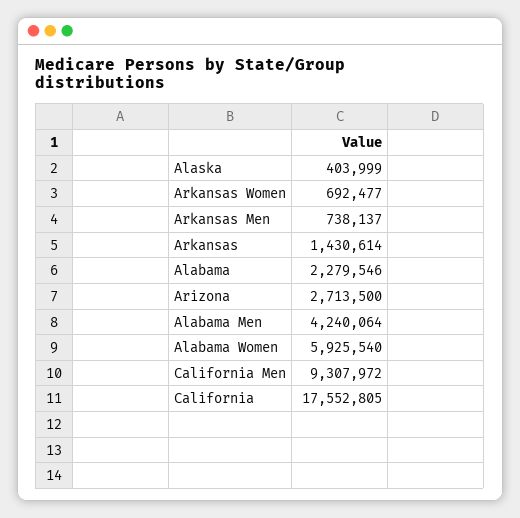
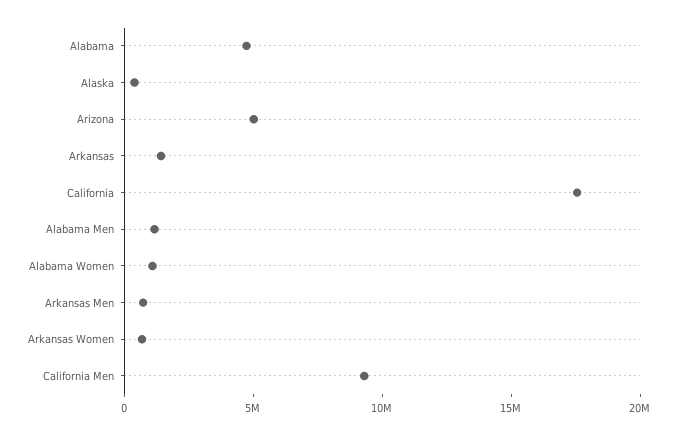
  {
    "Alaska": 403999,
    "Arkansas Women": 692477,
    "Arkansas Men": 738137,
    "Arkansas": 1430614,
-   "Alabama": 2279546,
+   "Alabama": 5000000,
-   "Arizona": 2713500,
+   "Arizona": 5000000,
-   "Alabama Men": 4240064,
+   "Alabama Men": 1000000,
-   "Alabama Women": 5925540,
+   "Alabama Women": 1000000,
    "California Men": 9307972,
    "California": 17552805
  }

